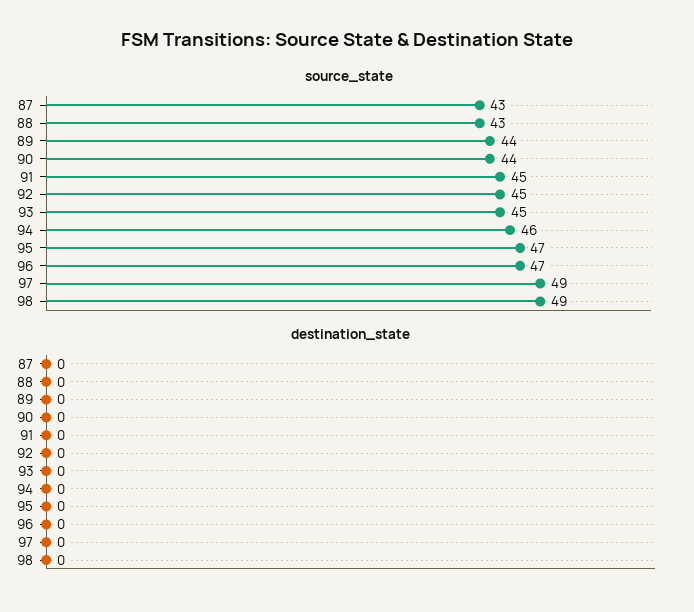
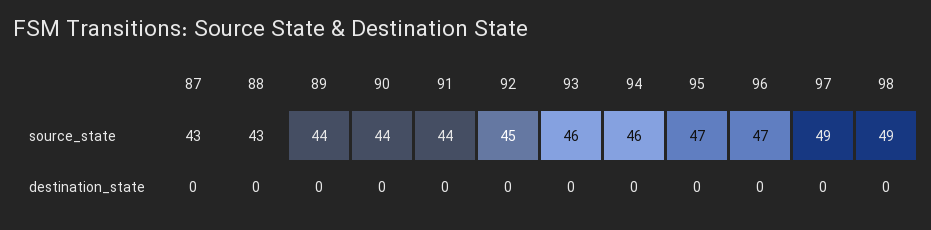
  {
    "source_state": {
      "87": 43,
      "88": 43,
      "89": 44,
      "90": 44,
-     "91": 45,
+     "91": 44,
      "92": 45,
-     "93": 45,
+     "93": 46,
      "94": 46,
      "95": 47,
      "96": 47,
      "97": 49,
      "98": 49
    },
    "destination_state": {
      "87": 0,
      "88": 0,
      "89": 0,
      "90": 0,
      "91": 0,
      "92": 0,
      "93": 0,
      "94": 0,
      "95": 0,
      "96": 0,
      "97": 0,
      "98": 0
    }
  }

